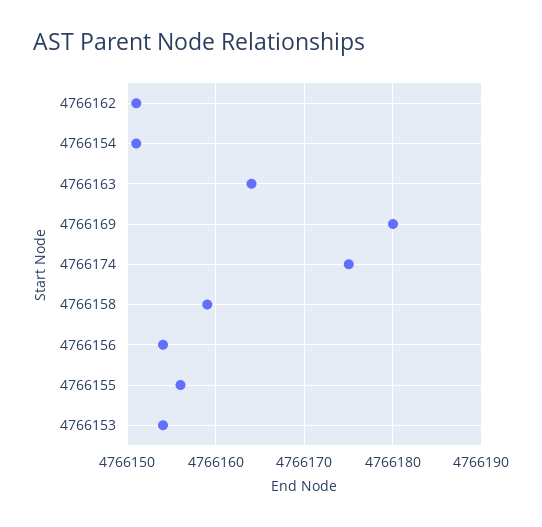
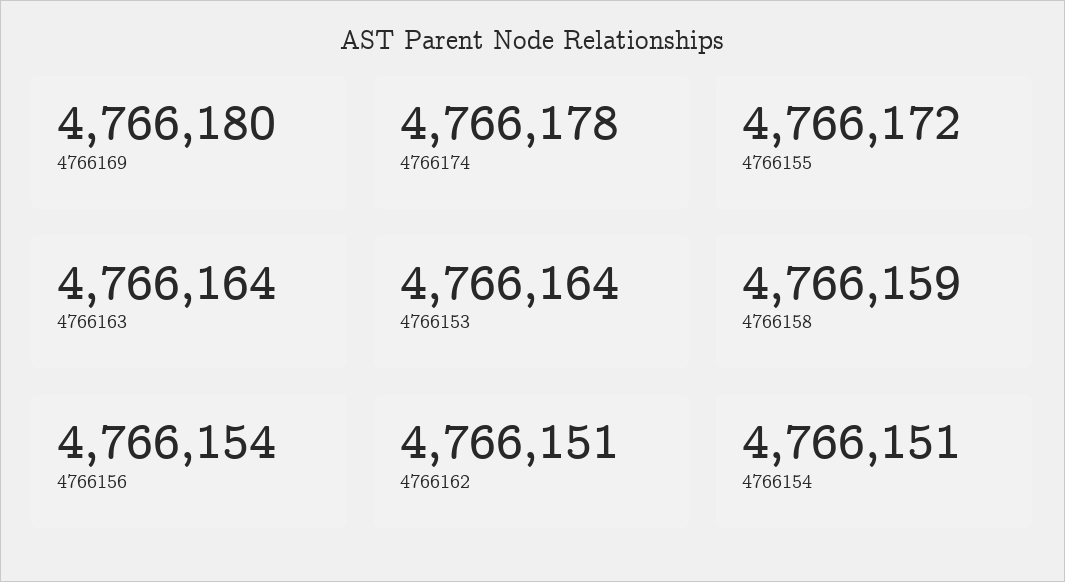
  {
    "4766162": 4766151,
    "4766154": 4766151,
    "4766163": 4766164,
    "4766169": 4766180,
-   "4766174": 4766175,
+   "4766174": 4766178,
    "4766158": 4766159,
    "4766156": 4766154,
-   "4766155": 4766156,
+   "4766155": 4766172,
-   "4766153": 4766154
+   "4766153": 4766164
  }

